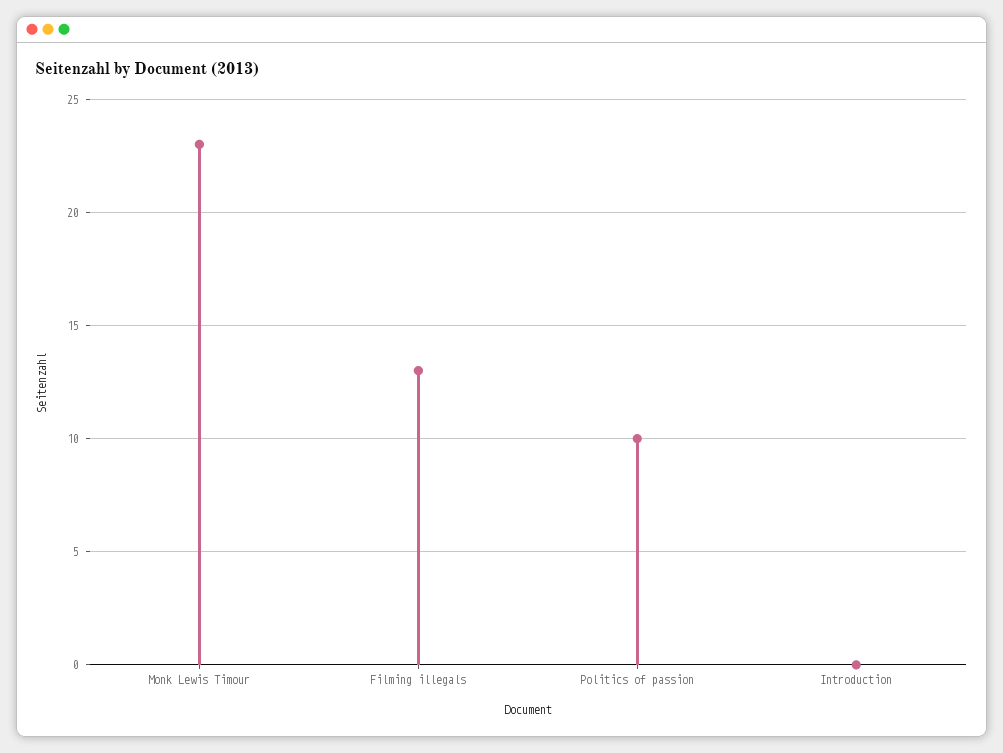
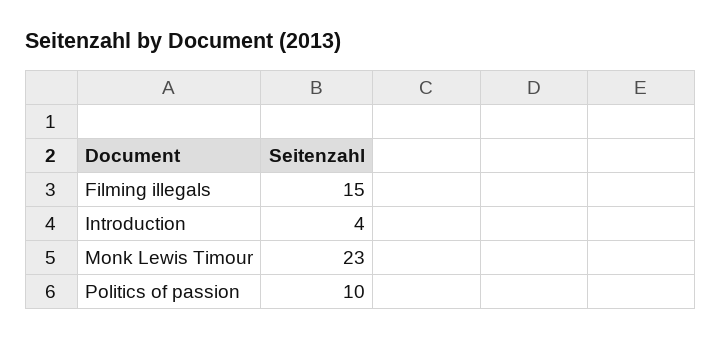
  {
    "Monk Lewis Timour": 23,
-   "Filming illegals": 13,
+   "Filming illegals": 15,
    "Politics of passion": 10,
-   "Introduction": 0
+   "Introduction": 4
  }

